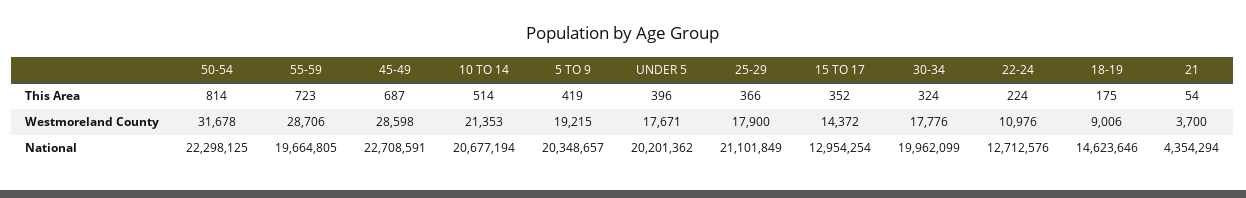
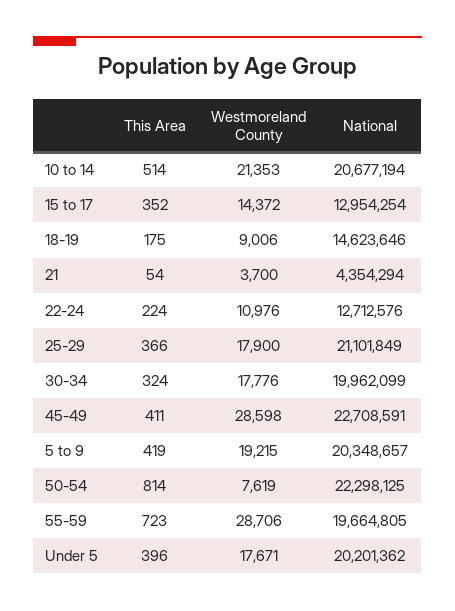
  {
    "50-54": {
      "This Area": 814,
-     "Westmoreland County": 31678,
+     "Westmoreland County": 7619,
      "National": 22298125
    },
    "55-59": {
      "This Area": 723,
      "Westmoreland County": 28706,
      "National": 19664805
    },
    "45-49": {
-     "This Area": 687,
+     "This Area": 411,
      "Westmoreland County": 28598,
      "National": 22708591
    },
    "10 TO 14": {
      "This Area": 514,
      "Westmoreland County": 21353,
      "National": 20677194
    },
    "5 TO 9": {
      "This Area": 419,
      "Westmoreland County": 19215,
      "National": 20348657
    },
    "UNDER 5": {
      "This Area": 396,
      "Westmoreland County": 17671,
      "National": 20201362
    },
    "25-29": {
      "This Area": 366,
      "Westmoreland County": 17900,
      "National": 21101849
    },
    "15 TO 17": {
      "This Area": 352,
      "Westmoreland County": 14372,
      "National": 12954254
    },
    "30-34": {
      "This Area": 324,
      "Westmoreland County": 17776,
      "National": 19962099
    },
    "22-24": {
      "This Area": 224,
      "Westmoreland County": 10976,
      "National": 12712576
    },
    "18-19": {
      "This Area": 175,
      "Westmoreland County": 9006,
      "National": 14623646
    },
    "21": {
      "This Area": 54,
      "Westmoreland County": 3700,
      "National": 4354294
    }
  }

